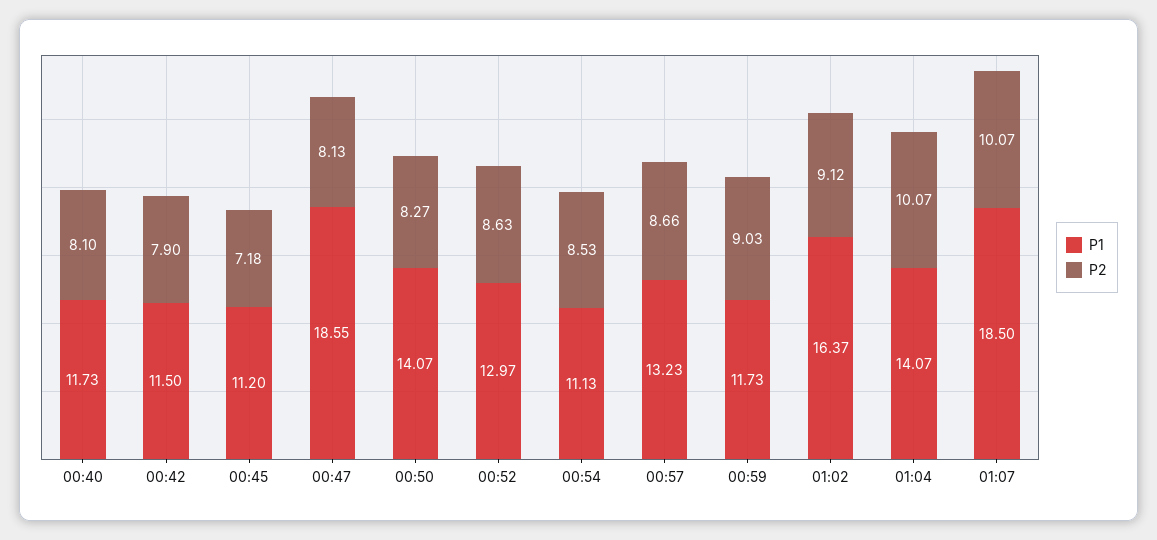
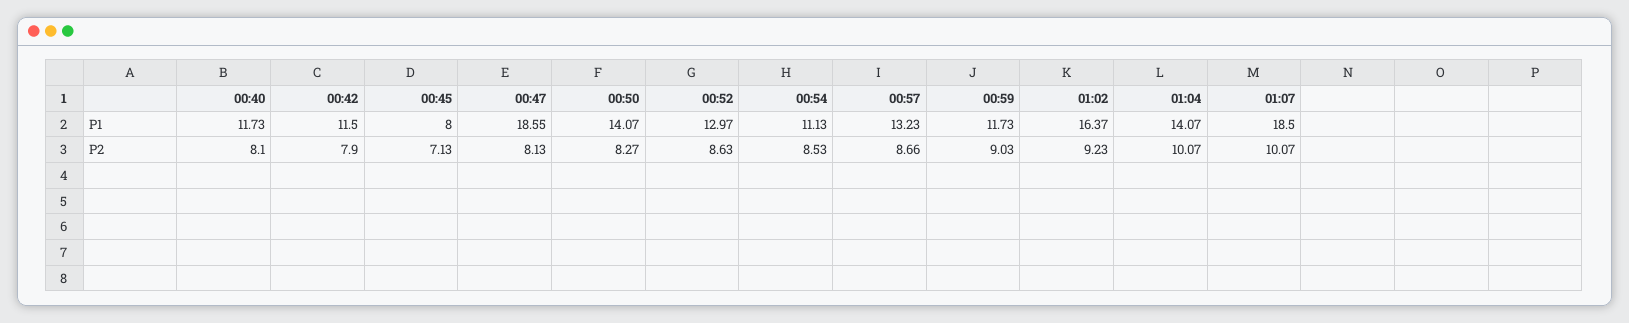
  {
    "P1": {
      "00:40": 11.73,
      "00:42": 11.5,
-     "00:45": 11.2,
+     "00:45": 8,
      "00:47": 18.55,
      "00:50": 14.07,
      "00:52": 12.97,
      "00:54": 11.13,
      "00:57": 13.23,
      "00:59": 11.73,
      "01:02": 16.37,
      "01:04": 14.07,
      "01:07": 18.5
    },
    "P2": {
      "00:40": 8.1,
      "00:42": 7.9,
-     "00:45": 7.18,
+     "00:45": 7.13,
      "00:47": 8.13,
      "00:50": 8.27,
      "00:52": 8.63,
      "00:54": 8.53,
      "00:57": 8.66,
      "00:59": 9.03,
-     "01:02": 9.12,
+     "01:02": 9.23,
      "01:04": 10.07,
      "01:07": 10.07
    }
  }

